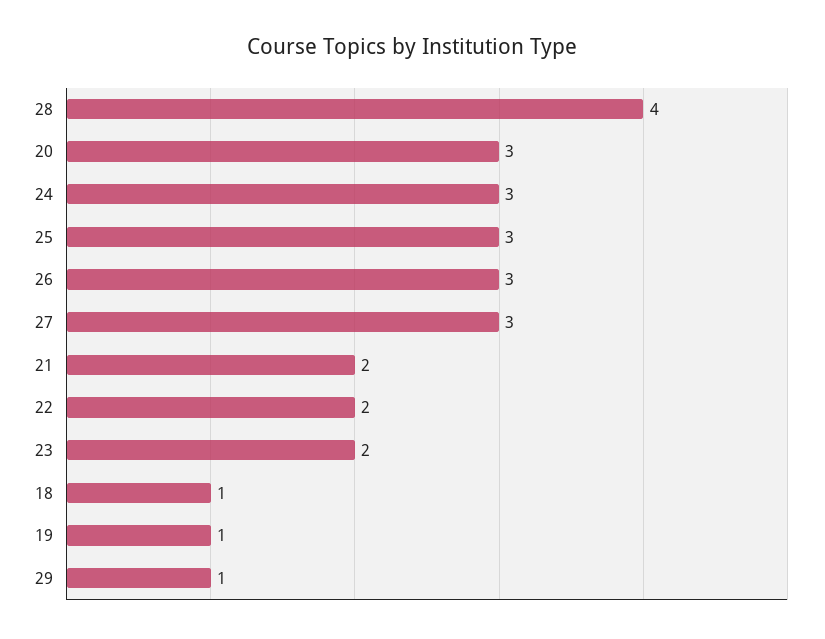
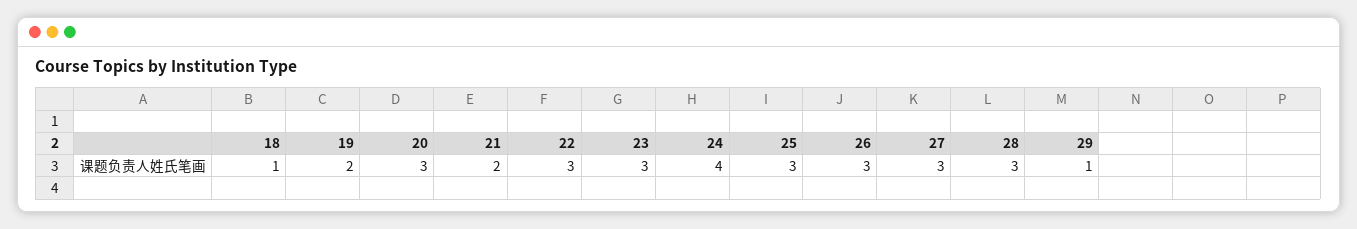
  {
-   "28": 4,
+   "28": 3,
    "20": 3,
-   "24": 3,
+   "24": 4,
    "25": 3,
    "26": 3,
    "27": 3,
    "21": 2,
-   "22": 2,
+   "22": 3,
-   "23": 2,
+   "23": 3,
    "18": 1,
-   "19": 1,
+   "19": 2,
    "29": 1
  }

